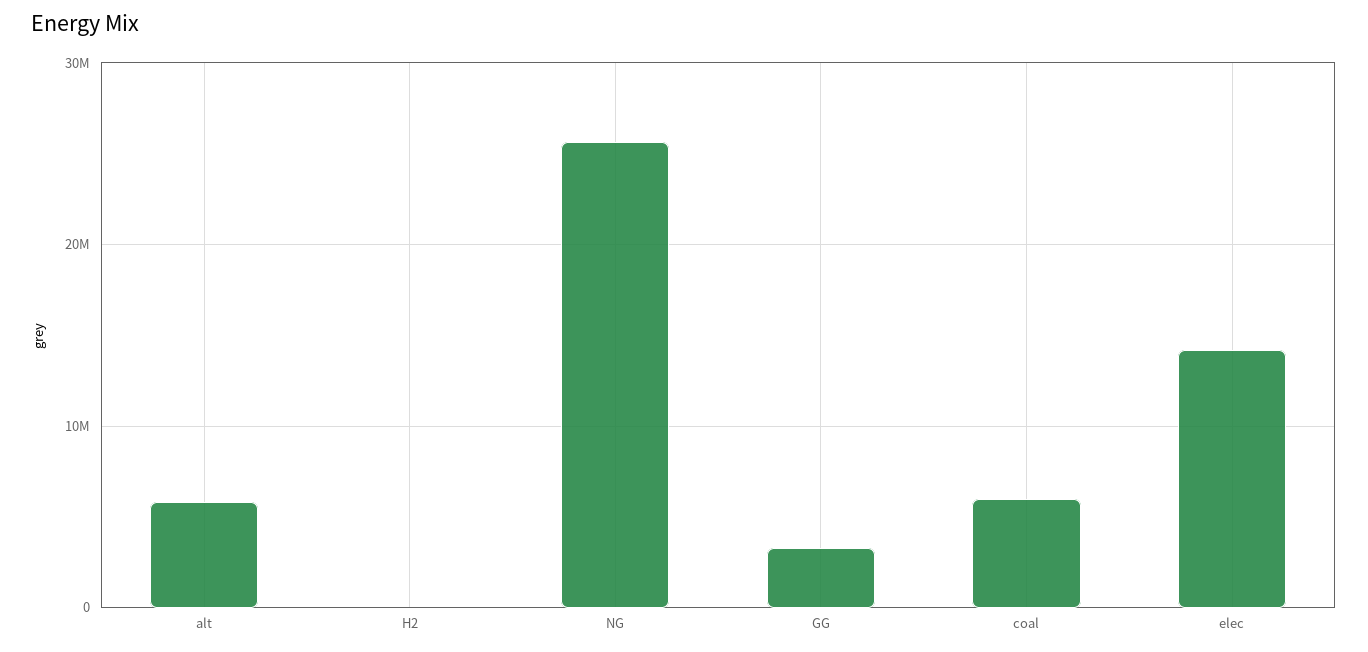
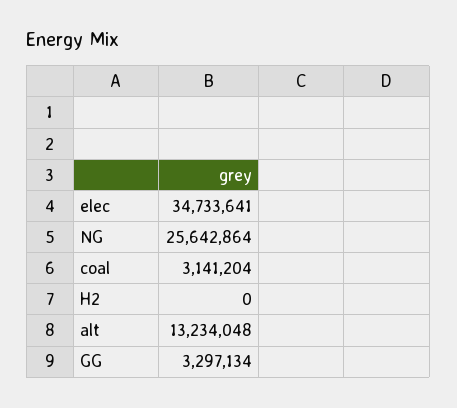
  {
-   "alt": 6000000,
+   "alt": 13234048,
    "H2": 0,
    "NG": 25642864,
    "GG": 3297134,
-   "coal": 6000000,
+   "coal": 3141204,
-   "elec": 14000000
+   "elec": 34733641
  }

